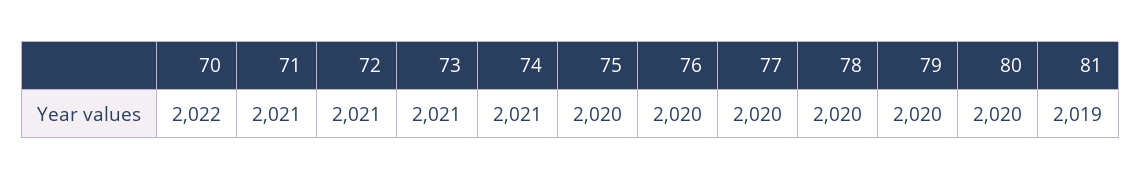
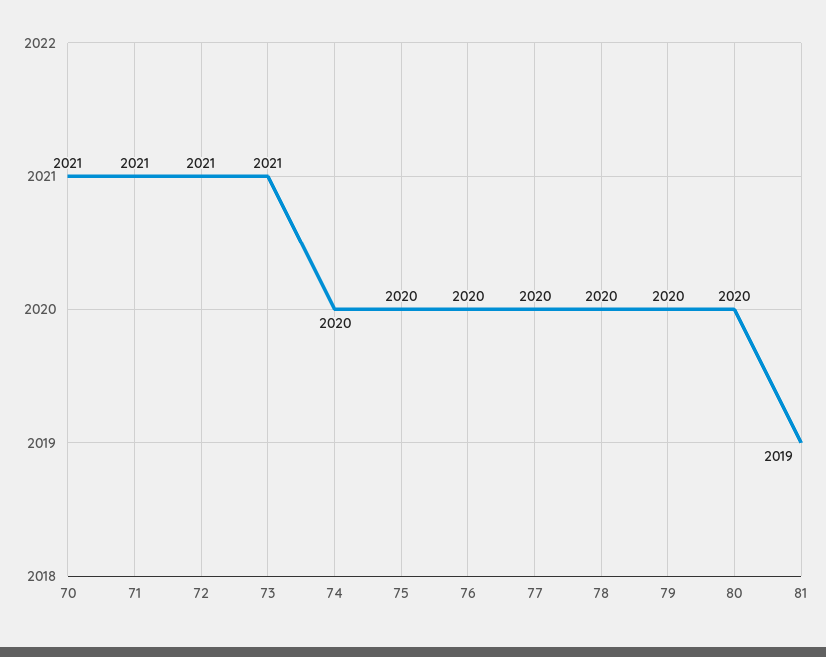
  {
-   "70": 2022,
+   "70": 2021,
    "71": 2021,
    "72": 2021,
    "73": 2021,
-   "74": 2021,
+   "74": 2020,
    "75": 2020,
    "76": 2020,
    "77": 2020,
    "78": 2020,
    "79": 2020,
    "80": 2020,
    "81": 2019
  }

